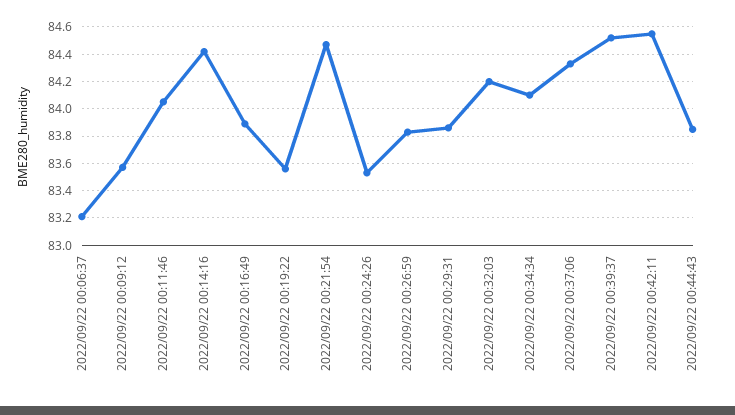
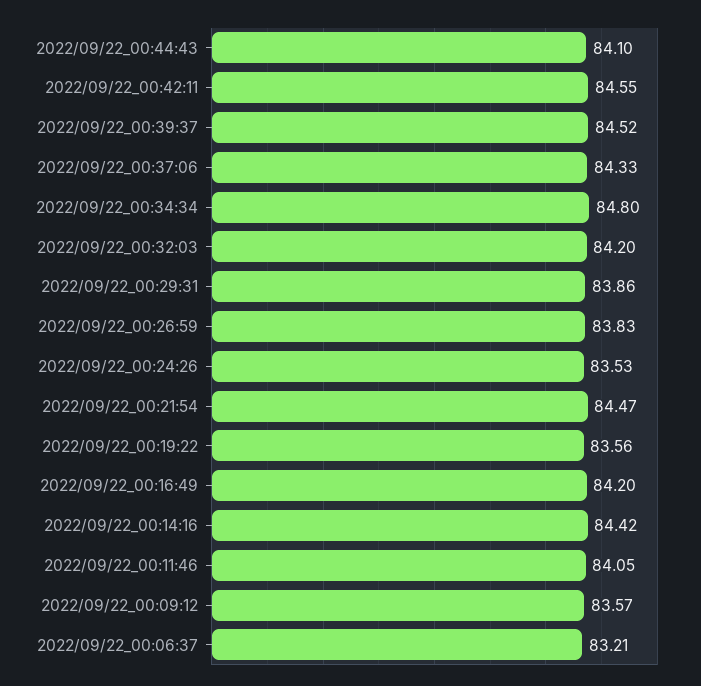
  {
    "2022/09/22 00:06:37": 83.21,
    "2022/09/22 00:09:12": 83.57,
    "2022/09/22 00:11:46": 84.05,
    "2022/09/22 00:14:16": 84.42,
-   "2022/09/22 00:16:49": 83.9,
+   "2022/09/22 00:16:49": 84.2,
    "2022/09/22 00:19:22": 83.56,
    "2022/09/22 00:21:54": 84.47,
    "2022/09/22 00:24:26": 83.53,
    "2022/09/22 00:26:59": 83.83,
    "2022/09/22 00:29:31": 83.86,
    "2022/09/22 00:32:03": 84.2,
-   "2022/09/22 00:34:34": 84.1,
+   "2022/09/22 00:34:34": 84.8,
    "2022/09/22 00:37:06": 84.33,
    "2022/09/22 00:39:37": 84.52,
    "2022/09/22 00:42:11": 84.55,
-   "2022/09/22 00:44:43": 83.85
+   "2022/09/22 00:44:43": 84.1
  }

